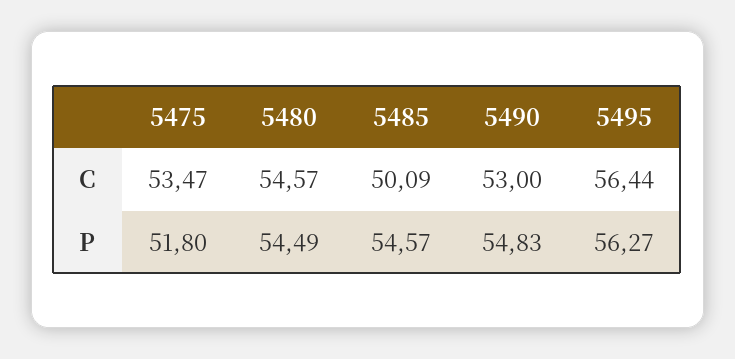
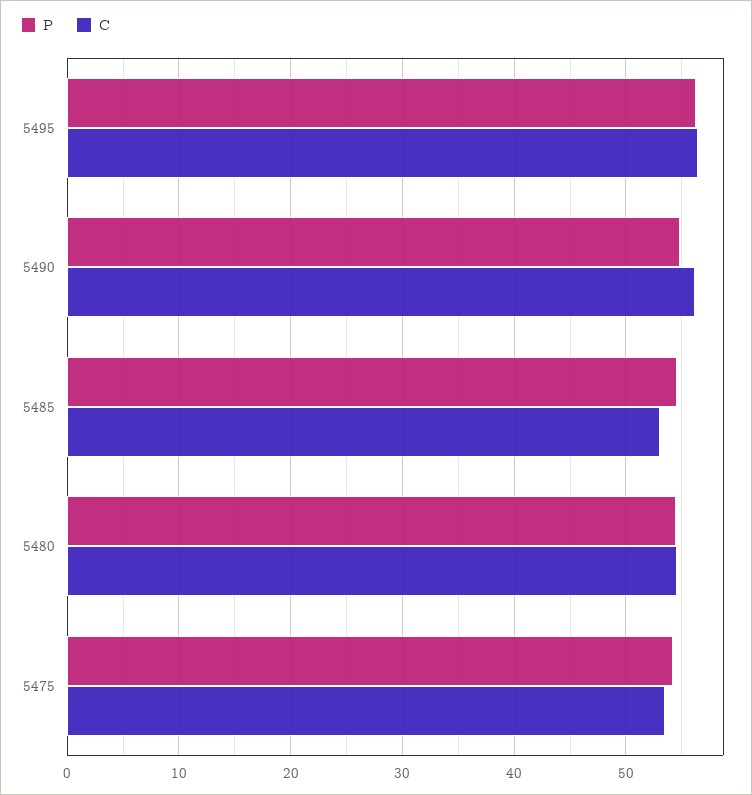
  {
    "C": {
      "5475": 53.47,
      "5480": 54.57,
-     "5485": 50.09,
+     "5485": 53,
-     "5490": 53,
+     "5490": 56,
      "5495": 56.44
    },
    "P": {
-     "5475": 51.8,
+     "5475": 54,
      "5480": 54.49,
      "5485": 54.57,
      "5490": 54.83,
      "5495": 56.27
    }
  }

